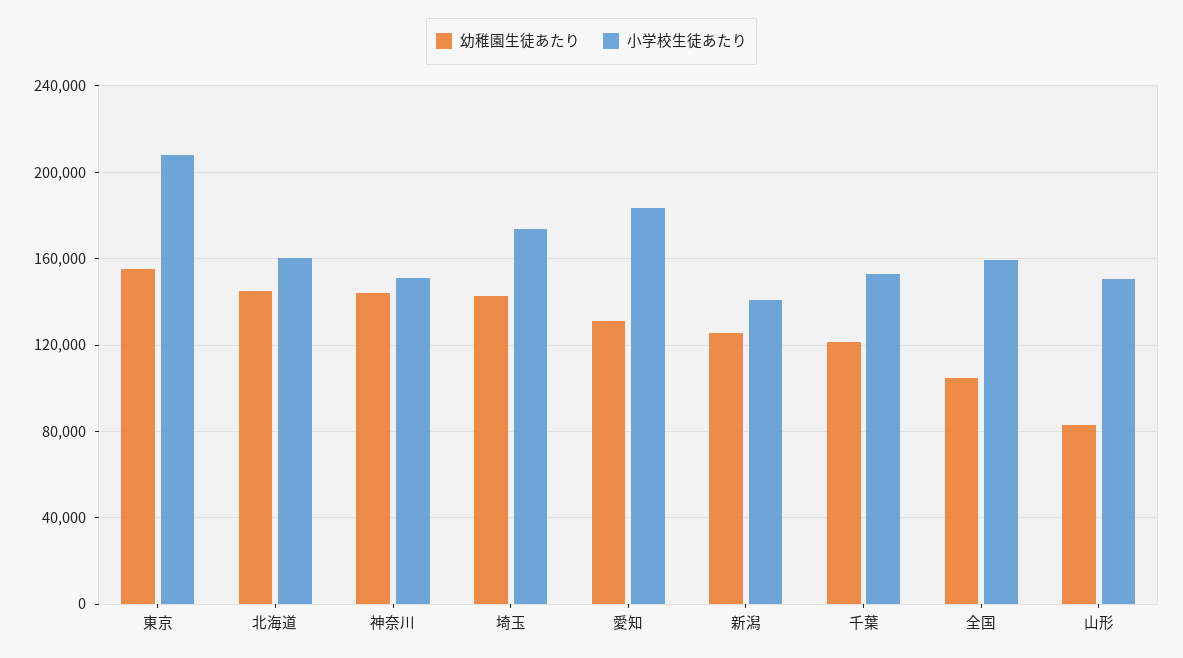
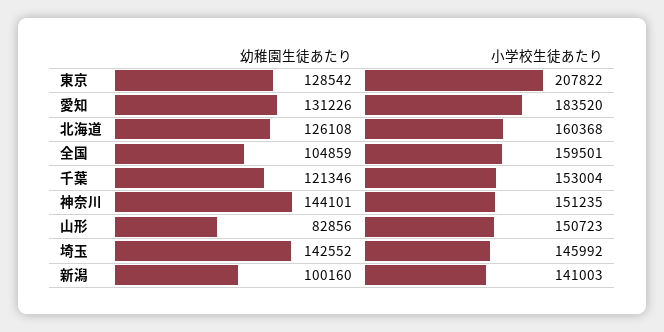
  {
    "幼稚園生徒あたり": {
-     "東京": 155000,
+     "東京": 128542,
-     "北海道": 145000,
+     "北海道": 126108,
      "神奈川": 144101,
      "埼玉": 142552,
      "愛知": 131226,
-     "新潟": 125000,
+     "新潟": 100160,
      "千葉": 121346,
      "全国": 104859,
      "山形": 82856
    },
    "小学校生徒あたり": {
      "東京": 207822,
      "北海道": 160368,
      "神奈川": 151235,
-     "埼玉": 175000,
+     "埼玉": 145992,
      "愛知": 183520,
      "新潟": 141003,
      "千葉": 153004,
      "全国": 159501,
      "山形": 150723
    }
  }

